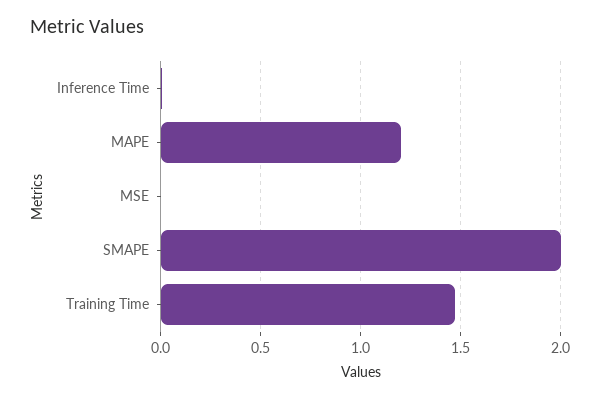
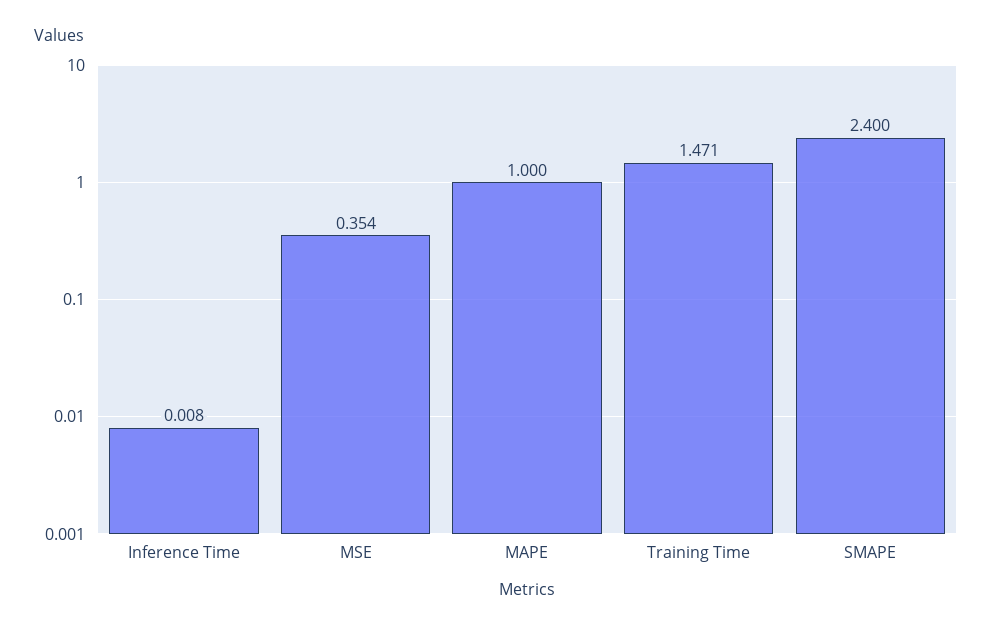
  {
    "Inference Time": 0.008,
-   "MAPE": 1.2,
+   "MAPE": 1,
-   "MSE": 0,
+   "MSE": 0.354,
-   "SMAPE": 2,
+   "SMAPE": 2.4,
    "Training Time": 1.471
  }

